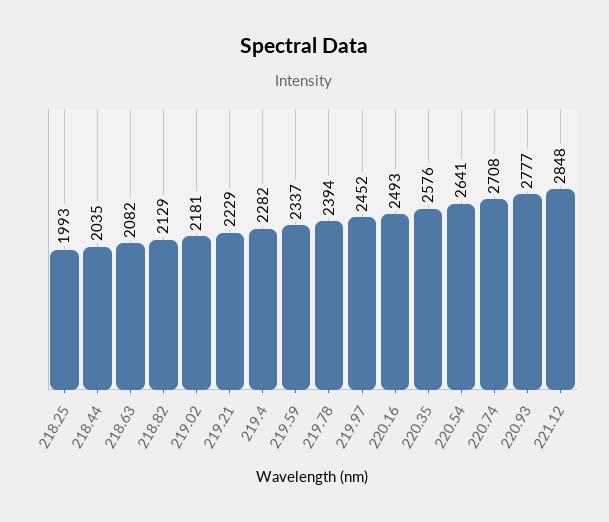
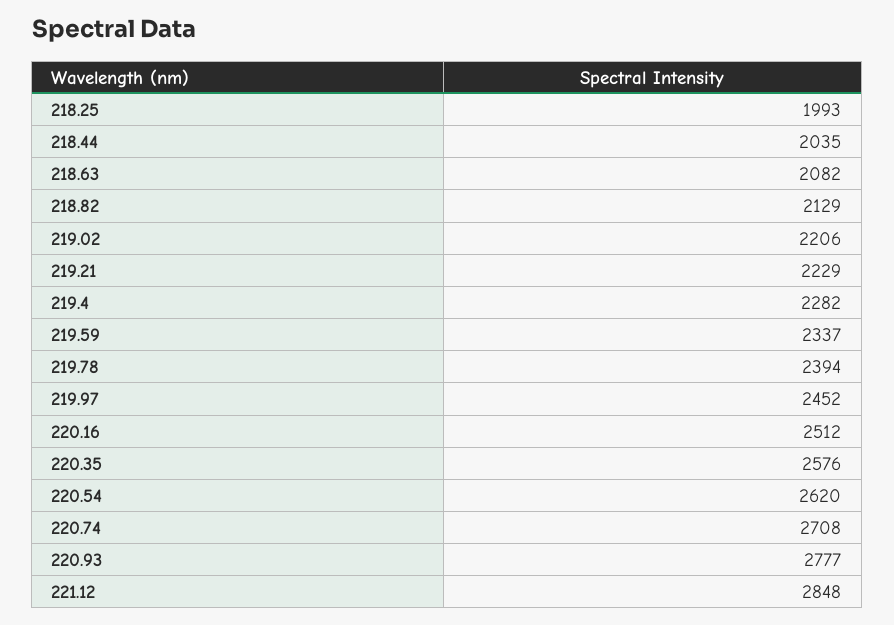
  {
    "218.25": 1993,
    "218.44": 2035,
    "218.63": 2082,
    "218.82": 2129,
-   "219.02": 2181,
+   "219.02": 2206,
    "219.21": 2229,
    "219.4": 2282,
    "219.59": 2337,
    "219.78": 2394,
    "219.97": 2452,
-   "220.16": 2493,
+   "220.16": 2512,
    "220.35": 2576,
-   "220.54": 2641,
+   "220.54": 2620,
    "220.74": 2708,
    "220.93": 2777,
    "221.12": 2848
  }

